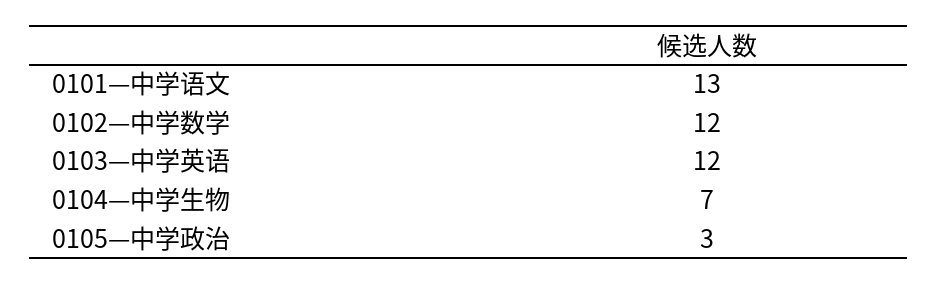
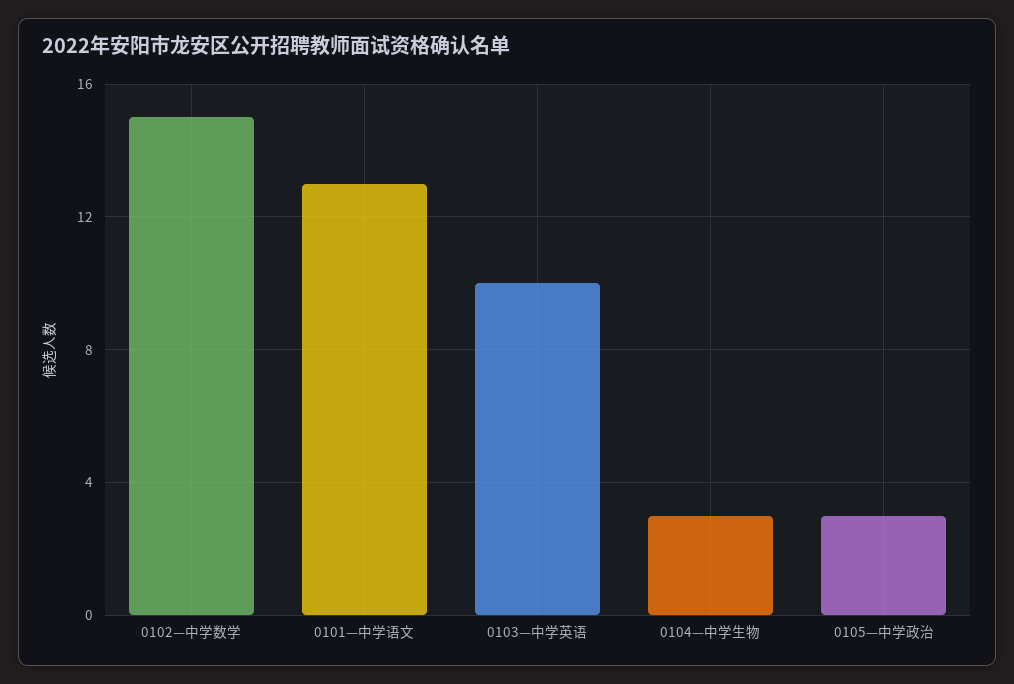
  {
    "0101—中学语文": 13,
-   "0102—中学数学": 12,
+   "0102—中学数学": 15,
-   "0103—中学英语": 12,
+   "0103—中学英语": 10,
-   "0104—中学生物": 7,
+   "0104—中学生物": 3,
    "0105—中学政治": 3
  }

